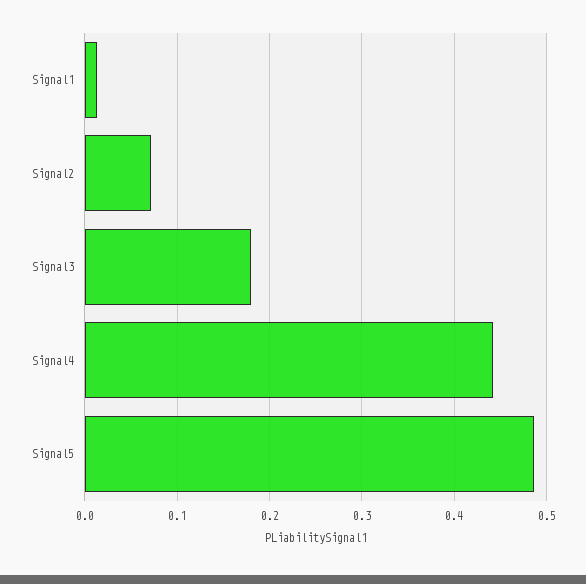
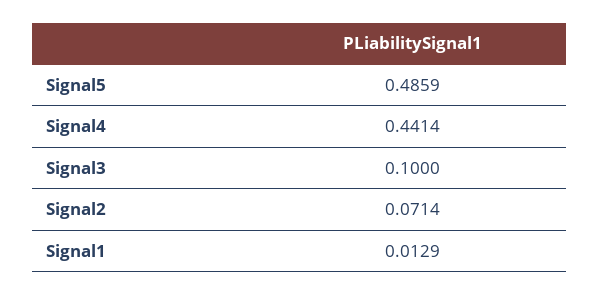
  {
    "Signal1": 0.0129,
    "Signal2": 0.0714,
-   "Signal3": 0.18,
+   "Signal3": 0.1,
    "Signal4": 0.4414,
    "Signal5": 0.4859
  }

